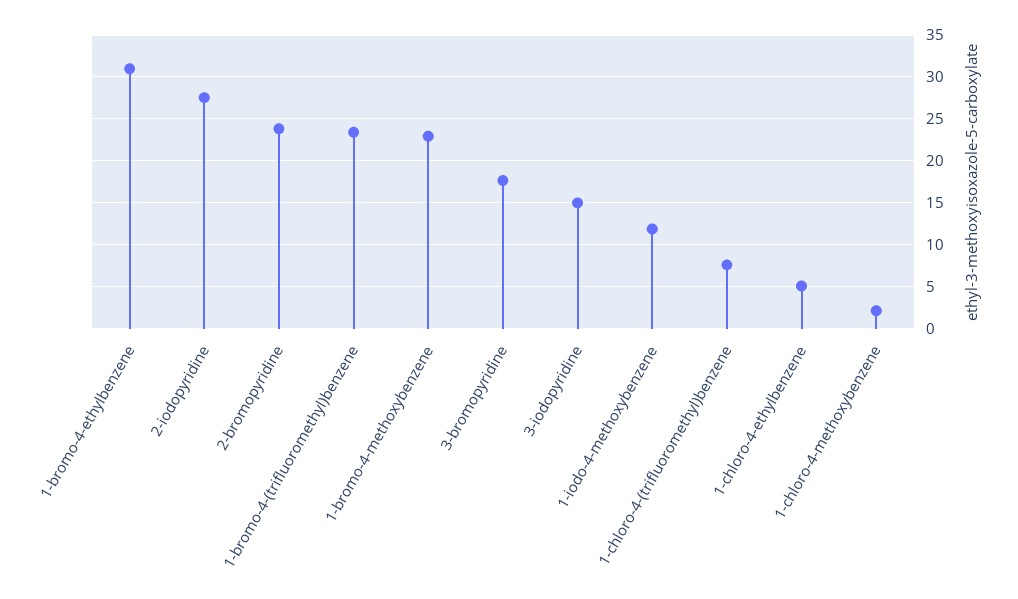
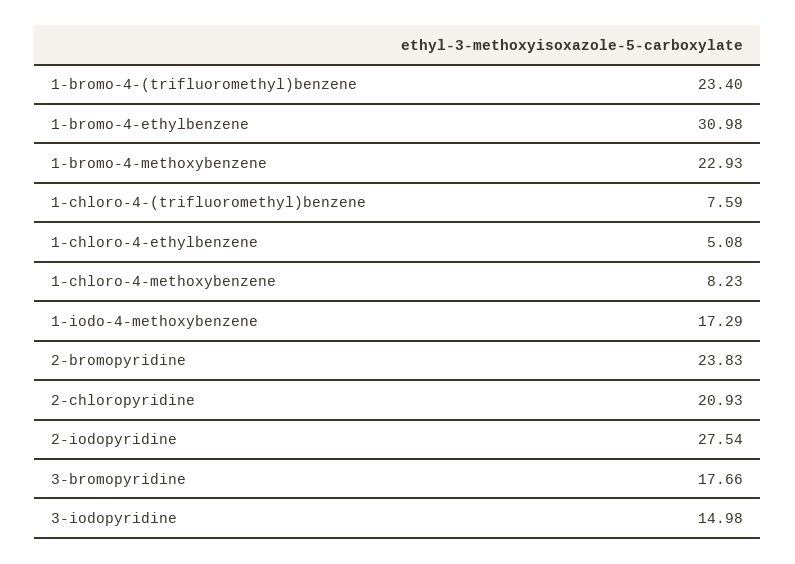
  {
    "1-bromo-4-ethylbenzene": 30.98,
    "2-iodopyridine": 27.54,
    "2-bromopyridine": 23.83,
    "1-bromo-4-(trifluoromethyl)benzene": 23.4,
    "1-bromo-4-methoxybenzene": 22.93,
    "3-bromopyridine": 17.66,
    "3-iodopyridine": 14.98,
-   "1-iodo-4-methoxybenzene": 12,
+   "1-iodo-4-methoxybenzene": 17.29,
    "1-chloro-4-(trifluoromethyl)benzene": 7.59,
    "1-chloro-4-ethylbenzene": 5.08,
-   "1-chloro-4-methoxybenzene": 2
+   "1-chloro-4-methoxybenzene": 8.23,
+   "2-chloropyridine": 20.93
  }

